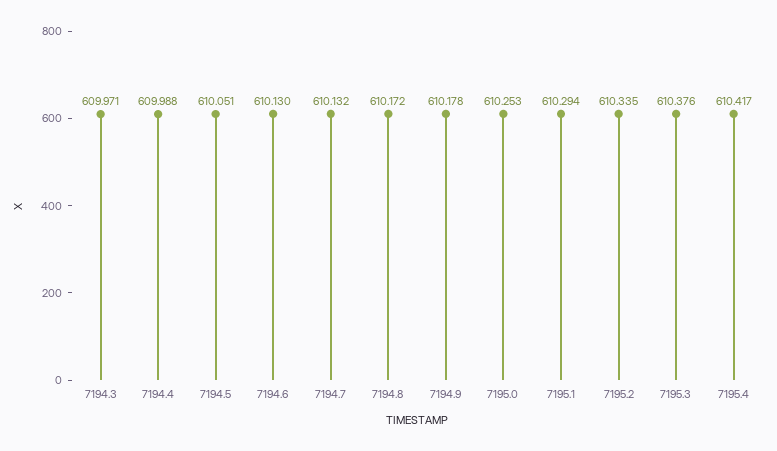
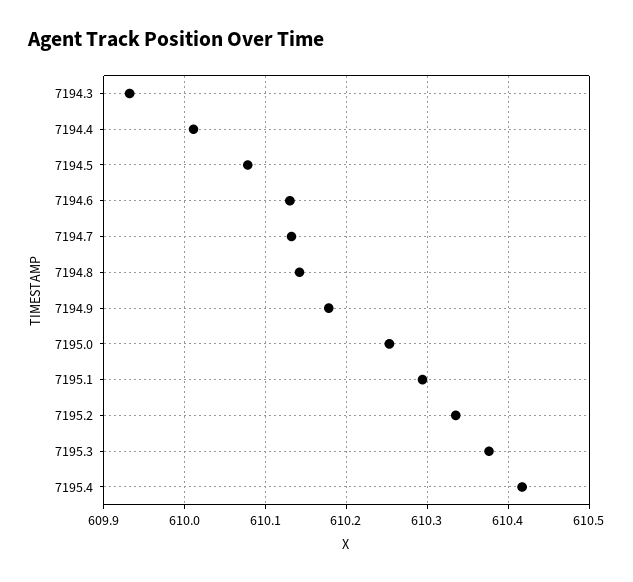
  {
-   "7194.3": 609.971,
+   "7194.3": 609.93,
-   "7194.4": 609.988,
+   "7194.4": 610.01,
-   "7194.5": 610.051,
+   "7194.5": 610.08,
    "7194.6": 610.13,
    "7194.7": 610.132,
-   "7194.8": 610.172,
+   "7194.8": 610.14,
    "7194.9": 610.178,
    "7195.0": 610.253,
    "7195.1": 610.294,
    "7195.2": 610.335,
    "7195.3": 610.376,
    "7195.4": 610.417
  }

